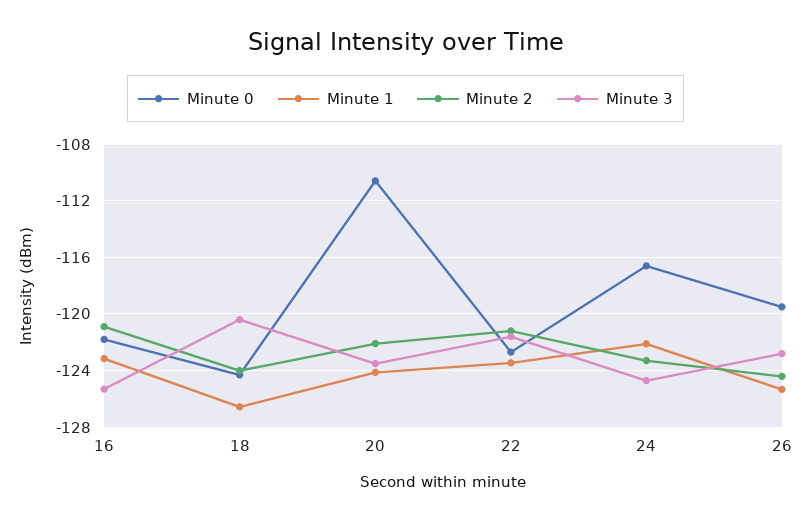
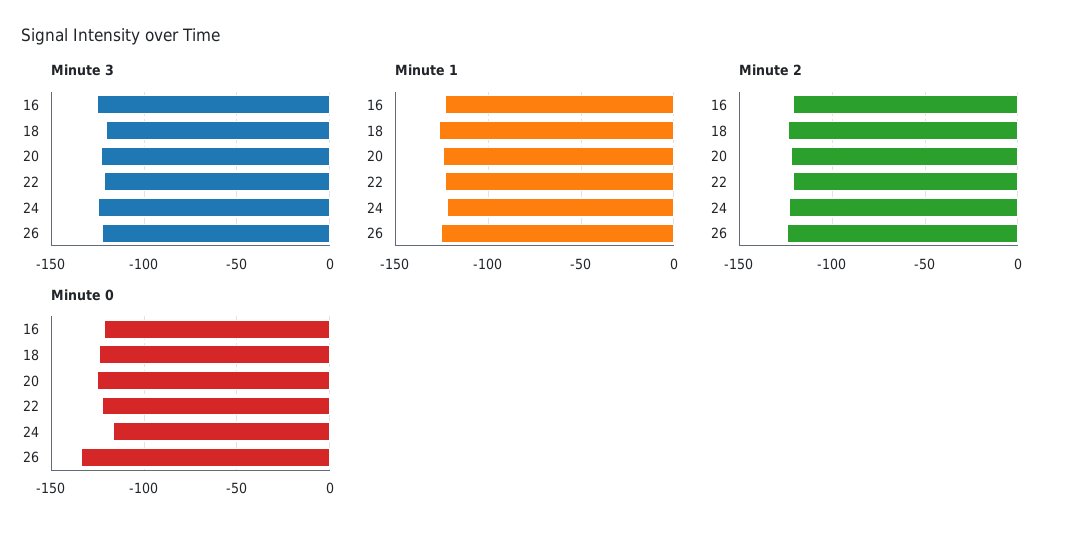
  {
    "Minute 0": {
      "16": -122,
      "18": -124.5,
-     "20": -110.5,
+     "20": -125,
      "22": -122.5,
      "24": -116.5,
-     "26": -119.5
+     "26": -135
    },
    "Minute 1": {
      "16": -123,
      "18": -126.5,
      "20": -124,
      "22": -123.5,
      "24": -122,
      "26": -125.5
    },
    "Minute 2": {
      "16": -121,
      "18": -124,
      "20": -122,
      "22": -121,
      "24": -123.5,
      "26": -124.5
    },
    "Minute 3": {
      "16": -125.5,
      "18": -120.5,
      "20": -123.5,
      "22": -121.5,
      "24": -124.5,
      "26": -123
    }
  }

